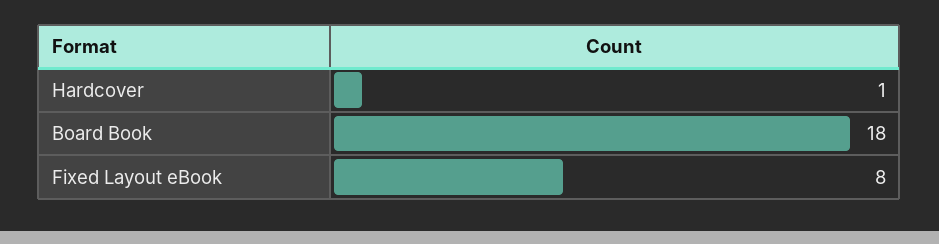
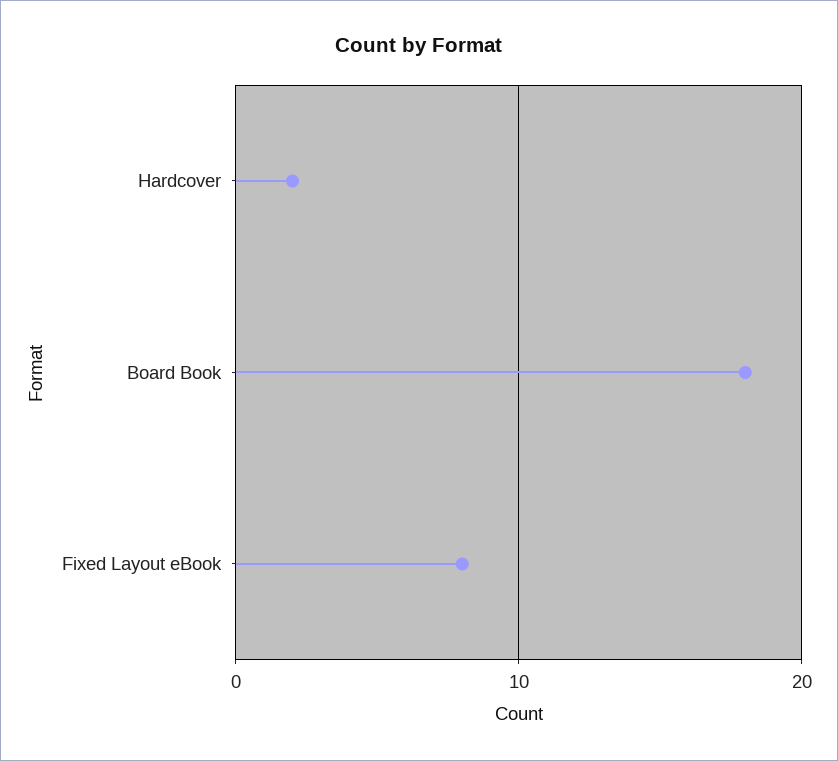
  {
-   "Hardcover": 1,
+   "Hardcover": 2,
    "Board Book": 18,
    "Fixed Layout eBook": 8
  }

